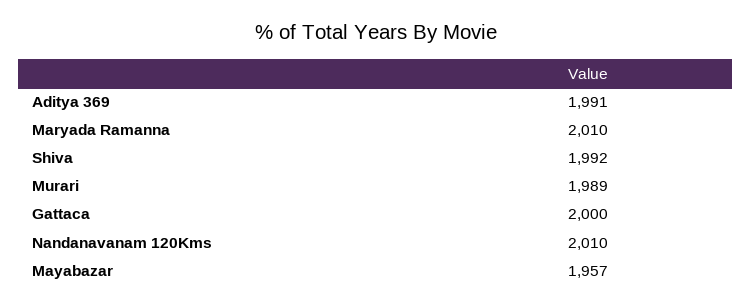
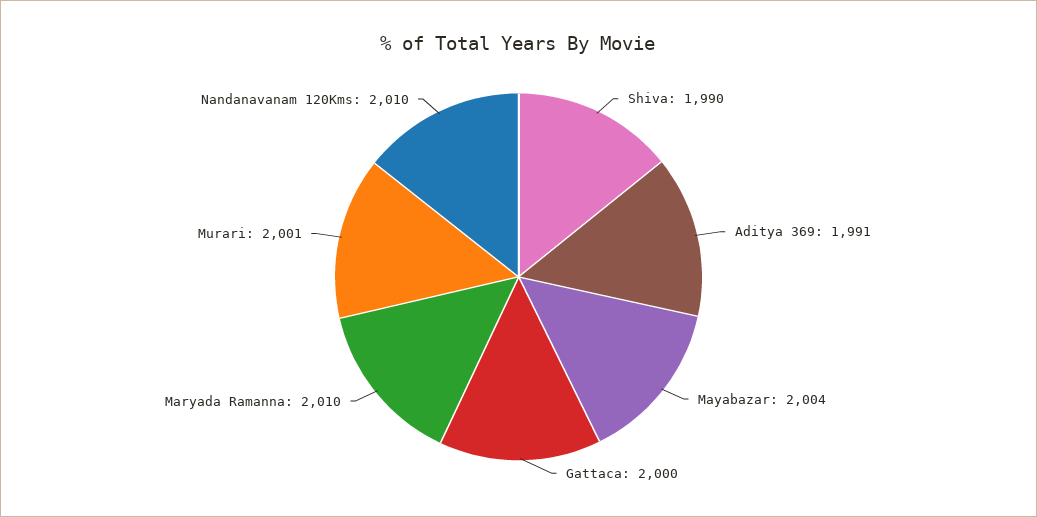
  {
    "Aditya 369": 1991,
    "Maryada Ramanna": 2010,
-   "Shiva": 1992,
+   "Shiva": 1990,
-   "Murari": 1989,
+   "Murari": 2001,
    "Gattaca": 2000,
    "Nandanavanam 120Kms": 2010,
-   "Mayabazar": 1957
+   "Mayabazar": 2004
  }

